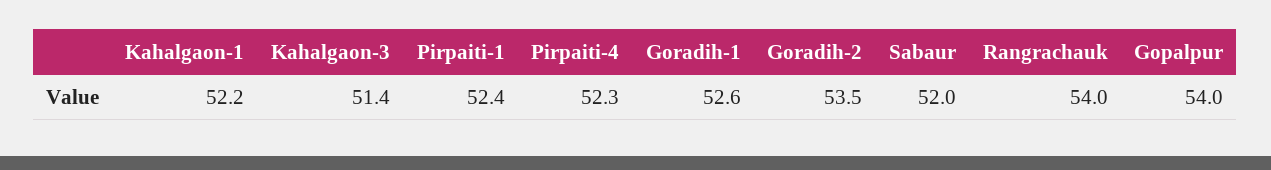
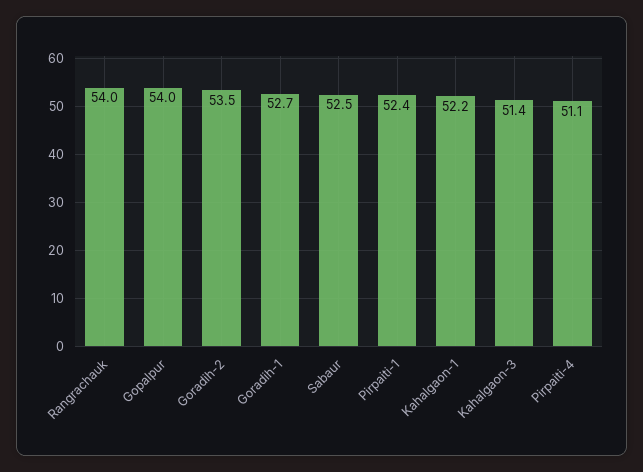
  {
    "Kahalgaon-1": 52.2,
    "Kahalgaon-3": 51.4,
    "Pirpaiti-1": 52.4,
-   "Pirpaiti-4": 52.3,
+   "Pirpaiti-4": 51.1,
-   "Goradih-1": 52.6,
+   "Goradih-1": 52.7,
    "Goradih-2": 53.5,
-   "Sabaur": 52,
+   "Sabaur": 52.5,
    "Rangrachauk": 54,
    "Gopalpur": 54
  }

